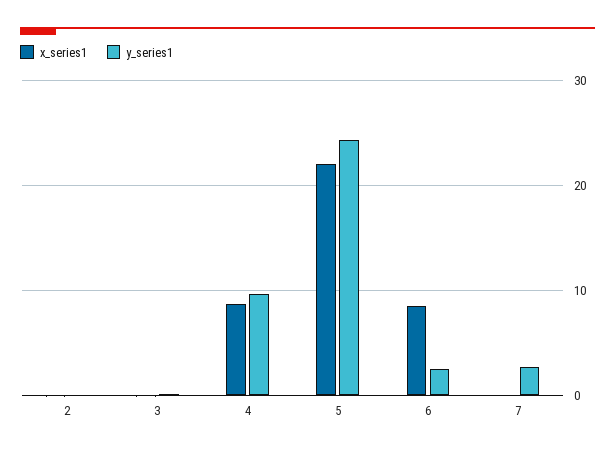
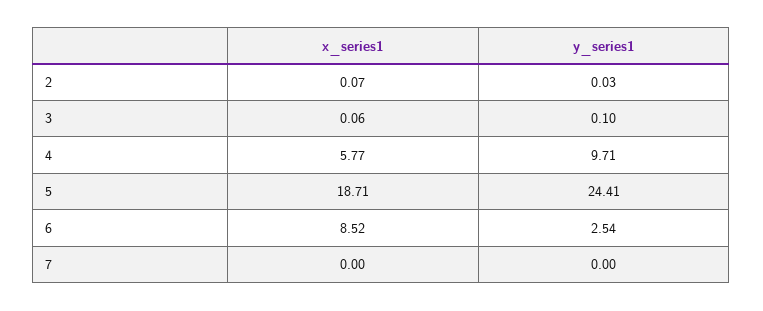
  {
    "x_series1": {
      "2": 0.07,
      "3": 0.06,
-     "4": 9,
+     "4": 5.77,
-     "5": 22,
+     "5": 18.71,
      "6": 8.52,
      "7": 0
    },
    "y_series1": {
      "2": 0.03,
      "3": 0.1,
      "4": 9.71,
      "5": 24.41,
      "6": 2.54,
-     "7": 3
+     "7": 0
    }
  }

